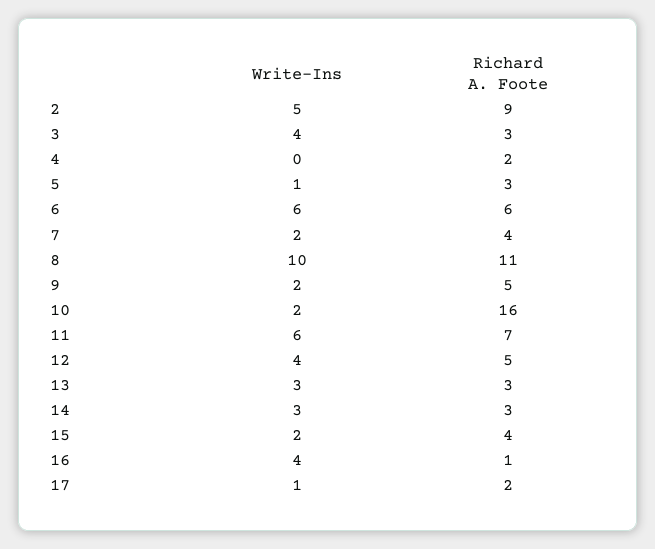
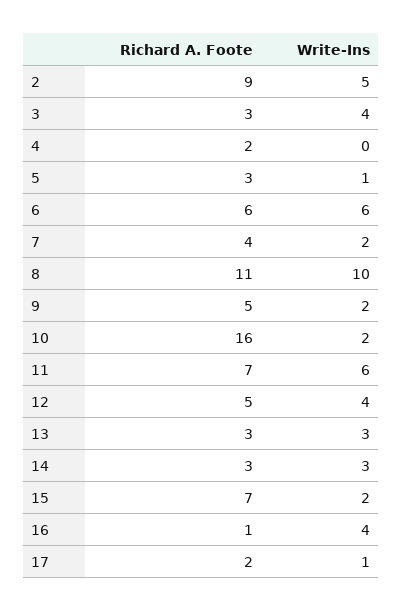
  {
    "Write-Ins": {
      "2": 5,
      "3": 4,
      "4": 0,
      "5": 1,
      "6": 6,
      "7": 2,
      "8": 10,
      "9": 2,
      "10": 2,
      "11": 6,
      "12": 4,
      "13": 3,
      "14": 3,
      "15": 2,
      "16": 4,
      "17": 1
    },
    "Richard A. Foote": {
      "2": 9,
      "3": 3,
      "4": 2,
      "5": 3,
      "6": 6,
      "7": 4,
      "8": 11,
      "9": 5,
      "10": 16,
      "11": 7,
      "12": 5,
      "13": 3,
      "14": 3,
-     "15": 4,
+     "15": 7,
      "16": 1,
      "17": 2
    }
  }

